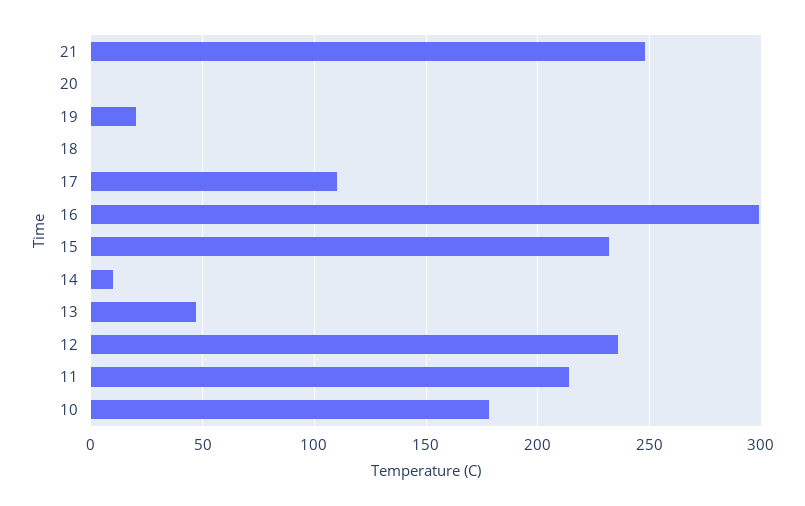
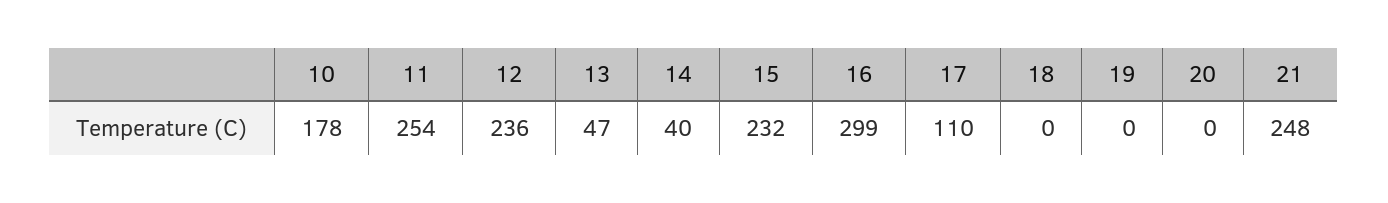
  {
    "21": 248,
    "20": 0,
-   "19": 20,
+   "19": 0,
    "18": 0,
    "17": 110,
    "16": 299,
    "15": 232,
-   "14": 10,
+   "14": 40,
    "13": 47,
    "12": 236,
-   "11": 215,
+   "11": 254,
    "10": 178
  }

